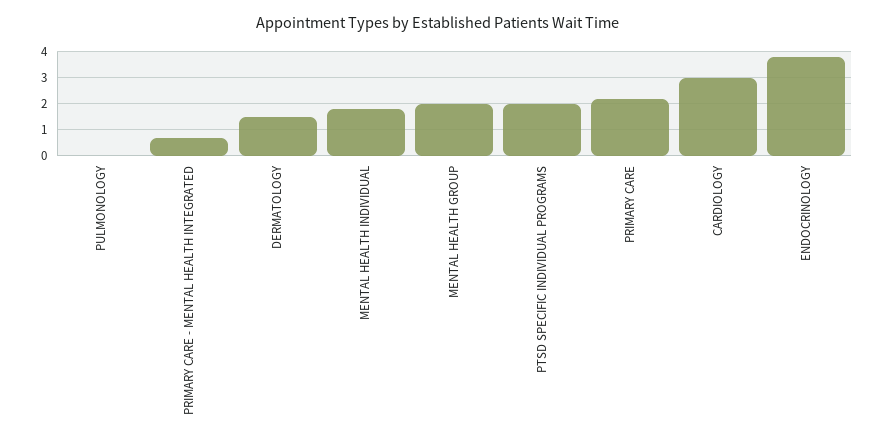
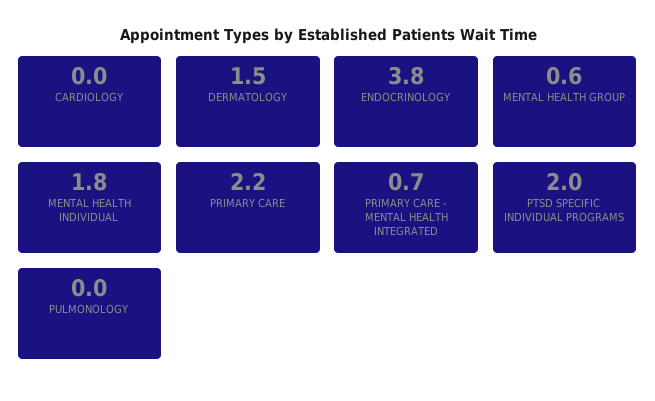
  {
    "PULMONOLOGY": 0,
    "PRIMARY CARE - MENTAL HEALTH INTEGRATED": 0.7,
    "DERMATOLOGY": 1.5,
    "MENTAL HEALTH INDIVIDUAL": 1.8,
-   "MENTAL HEALTH GROUP": 2,
+   "MENTAL HEALTH GROUP": 0.6,
    "PTSD SPECIFIC INDIVIDUAL PROGRAMS": 2,
    "PRIMARY CARE": 2.2,
-   "CARDIOLOGY": 3,
+   "CARDIOLOGY": 0,
    "ENDOCRINOLOGY": 3.8
  }

